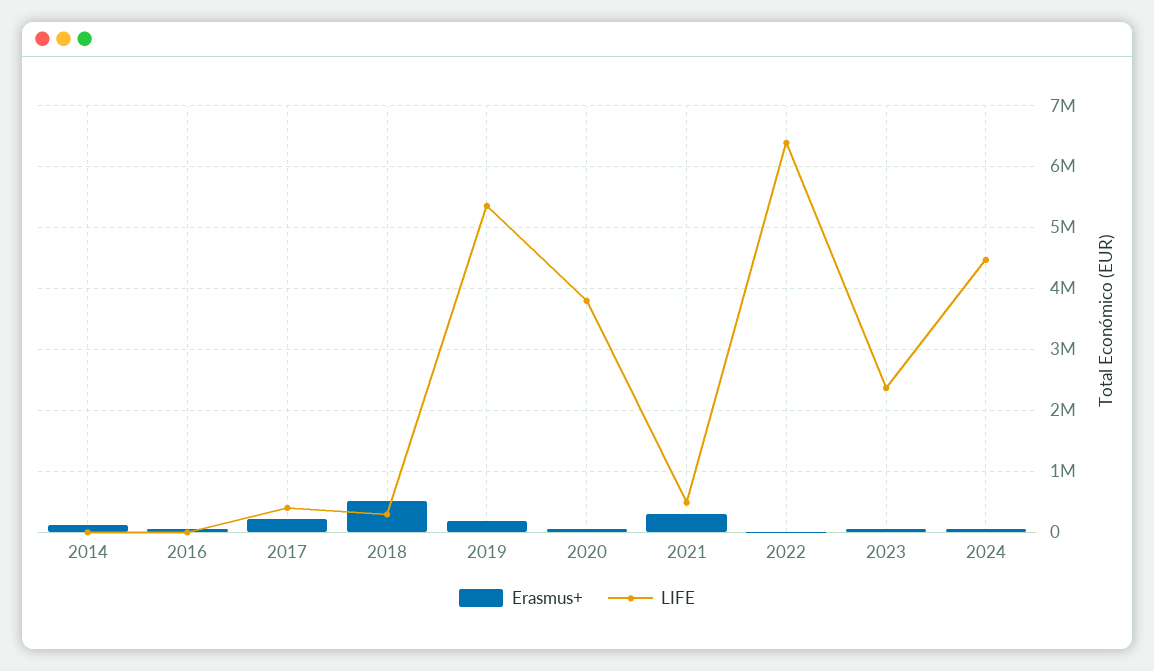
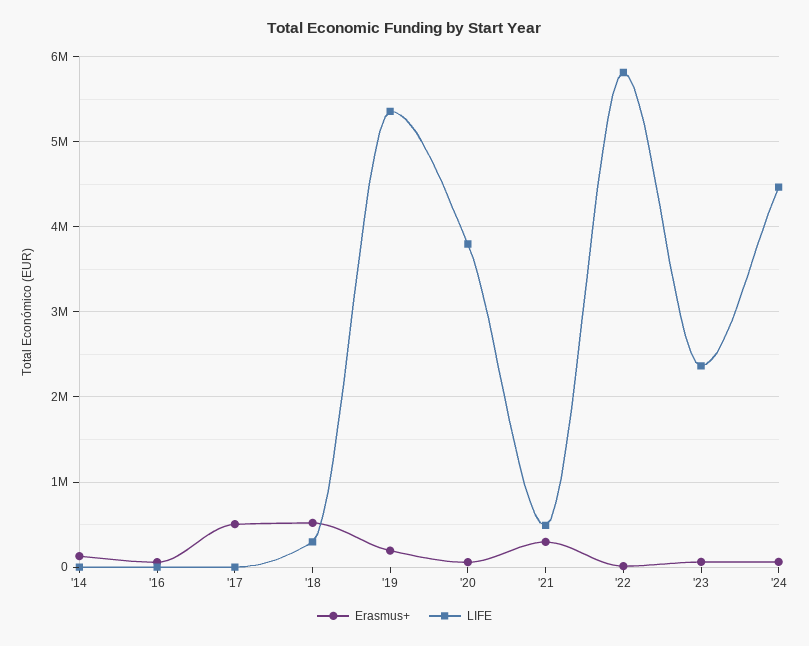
  {
    "Erasmus+": {
      "2014": 100000,
      "2016": 100000,
-     "2017": 200000,
+     "2017": 500000,
      "2018": 500000,
      "2019": 200000,
      "2020": 100000,
      "2021": 300000,
      "2022": 0,
      "2023": 100000,
      "2024": 100000
    },
    "LIFE": {
      "2014": 0,
      "2016": 0,
-     "2017": 400000,
+     "2017": 0,
      "2018": 300000,
      "2019": 5400000,
      "2020": 3800000,
      "2021": 500000,
-     "2022": 6400000,
+     "2022": 5800000,
      "2023": 2400000,
      "2024": 4500000
    }
  }

